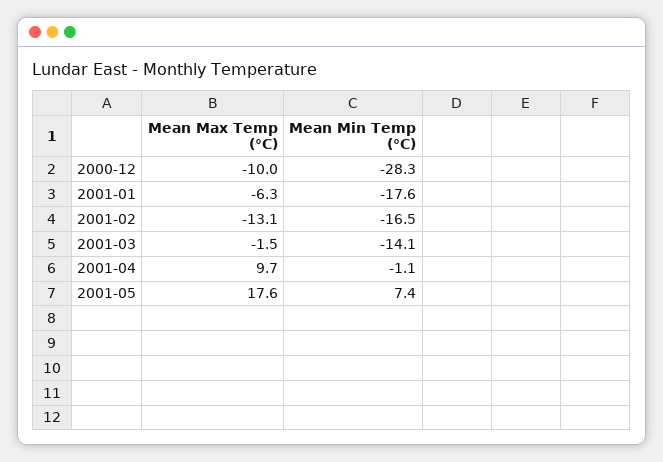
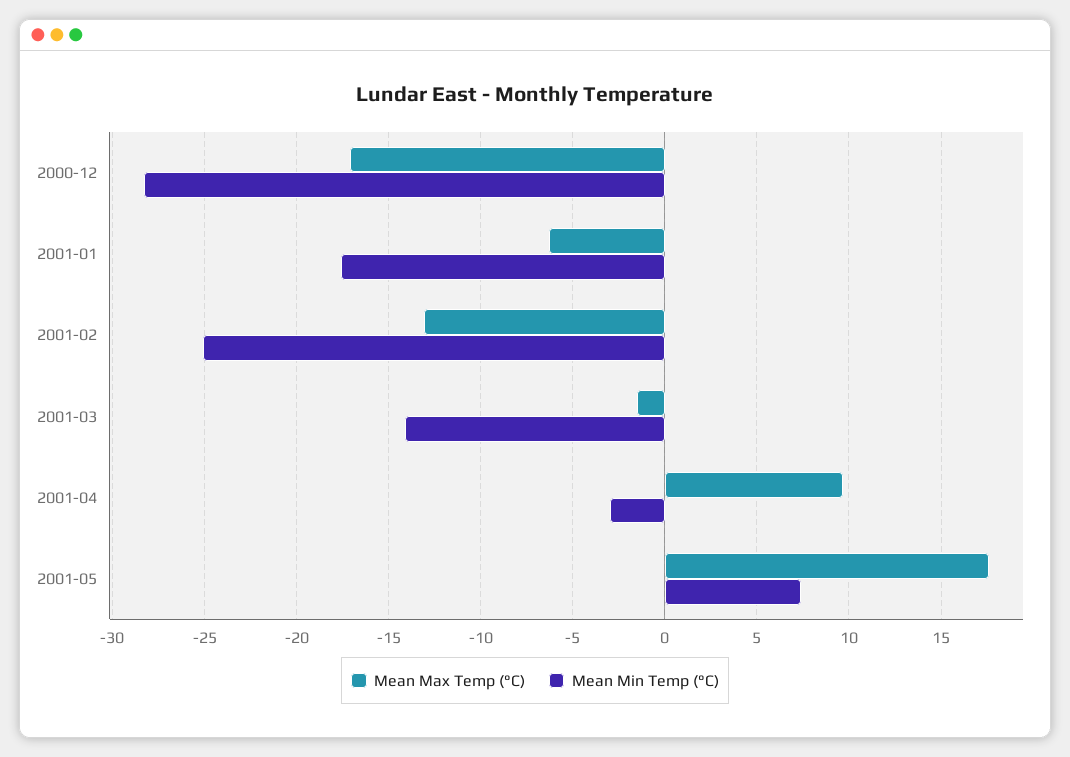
  {
    "Mean Max Temp (°C)": {
-     "2000-12": -10,
+     "2000-12": -17,
      "2001-01": -6.3,
      "2001-02": -13.1,
      "2001-03": -1.5,
      "2001-04": 9.7,
      "2001-05": 17.6
    },
    "Mean Min Temp (°C)": {
      "2000-12": -28.3,
      "2001-01": -17.6,
-     "2001-02": -16.5,
+     "2001-02": -25,
      "2001-03": -14.1,
-     "2001-04": -1.1,
+     "2001-04": -3,
      "2001-05": 7.4
    }
  }

